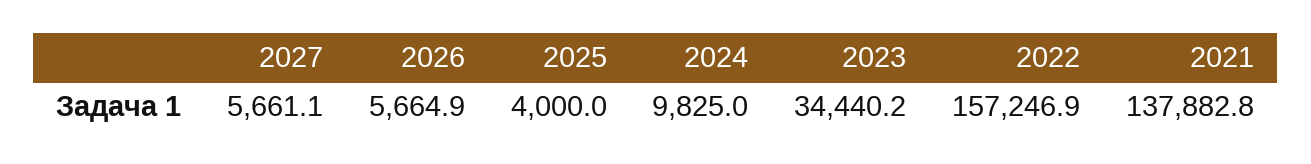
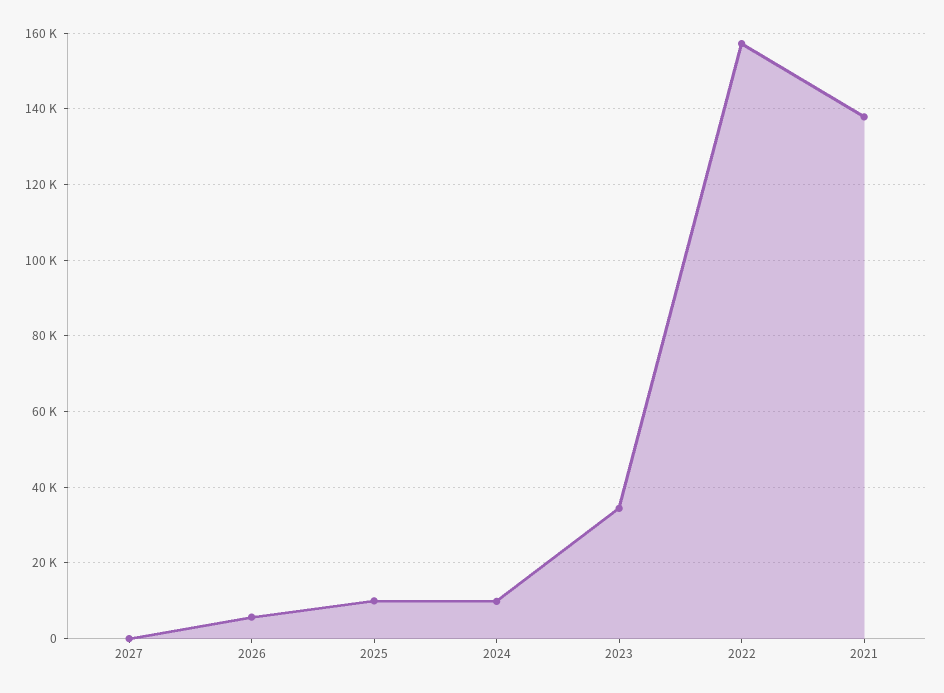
  {
-   "2027": 5661.1,
+   "2027": 0,
    "2026": 5664.9,
-   "2025": 4000,
+   "2025": 10000,
    "2024": 9825,
    "2023": 34440.2,
    "2022": 157246.9,
    "2021": 137882.8
  }

